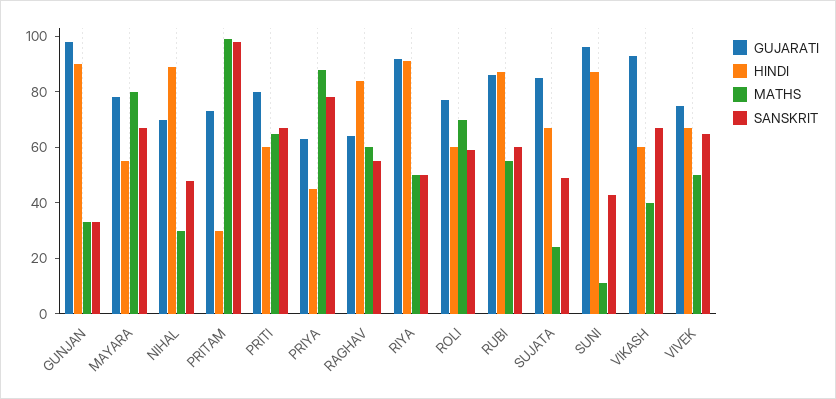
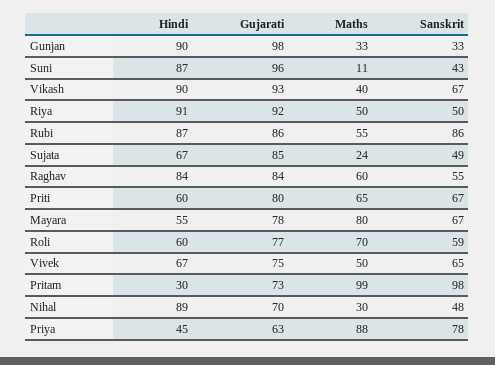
  {
    "GUJARATI": {
      "GUNJAN": 98,
      "MAYARA": 78,
      "NIHAL": 70,
      "PRITAM": 73,
      "PRITI": 80,
      "PRIYA": 63,
-     "RAGHAV": 65,
+     "RAGHAV": 84,
      "RIYA": 92,
      "ROLI": 77,
      "RUBI": 86,
      "SUJATA": 85,
      "SUNI": 96,
      "VIKASH": 93,
      "VIVEK": 75
    },
    "HINDI": {
      "GUNJAN": 90,
      "MAYARA": 55,
      "NIHAL": 89,
      "PRITAM": 30,
      "PRITI": 60,
      "PRIYA": 45,
      "RAGHAV": 84,
      "RIYA": 91,
      "ROLI": 60,
      "RUBI": 87,
      "SUJATA": 67,
      "SUNI": 87,
-     "VIKASH": 60,
+     "VIKASH": 90,
      "VIVEK": 67
    },
    "MATHS": {
      "GUNJAN": 33,
      "MAYARA": 80,
      "NIHAL": 30,
      "PRITAM": 99,
      "PRITI": 65,
      "PRIYA": 88,
      "RAGHAV": 60,
      "RIYA": 50,
      "ROLI": 70,
      "RUBI": 55,
      "SUJATA": 24,
      "SUNI": 11,
      "VIKASH": 40,
      "VIVEK": 50
    },
    "SANSKRIT": {
      "GUNJAN": 33,
      "MAYARA": 67,
      "NIHAL": 48,
      "PRITAM": 98,
      "PRITI": 67,
      "PRIYA": 78,
      "RAGHAV": 55,
      "RIYA": 50,
      "ROLI": 59,
-     "RUBI": 60,
+     "RUBI": 86,
      "SUJATA": 49,
      "SUNI": 43,
      "VIKASH": 67,
      "VIVEK": 65
    }
  }

